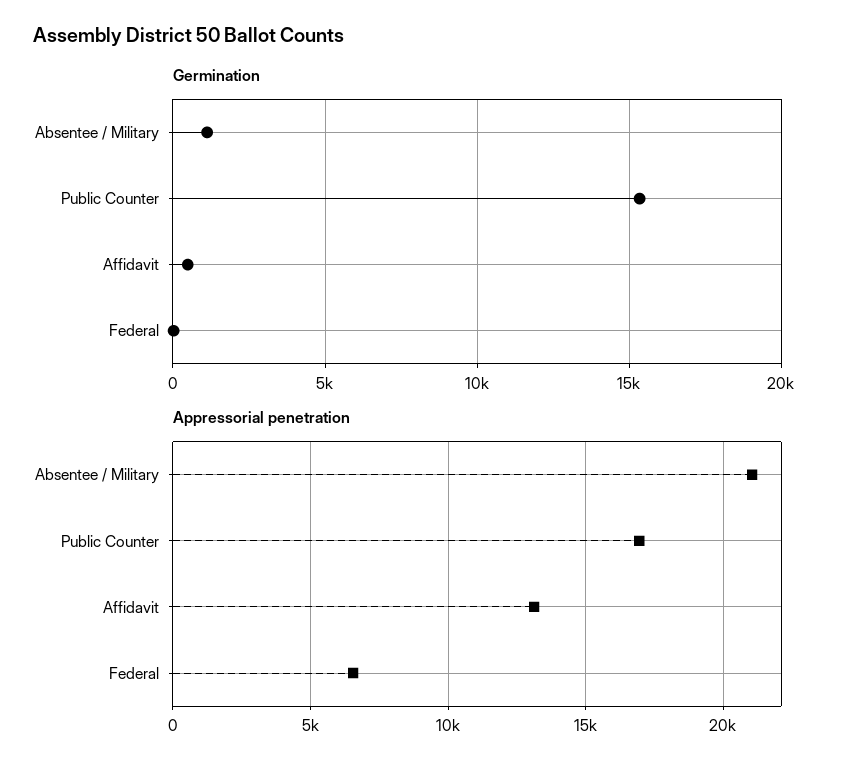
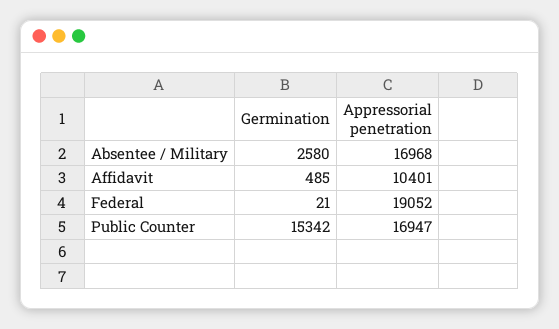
  {
    "Germination": {
-     "Absentee / Military": 1000,
+     "Absentee / Military": 2580,
      "Public Counter": 15342,
      "Affidavit": 485,
      "Federal": 21
    },
    "Appressorial penetration": {
-     "Absentee / Military": 21000,
+     "Absentee / Military": 16968,
      "Public Counter": 16947,
-     "Affidavit": 13000,
+     "Affidavit": 10401,
-     "Federal": 6500
+     "Federal": 19052
    }
  }

